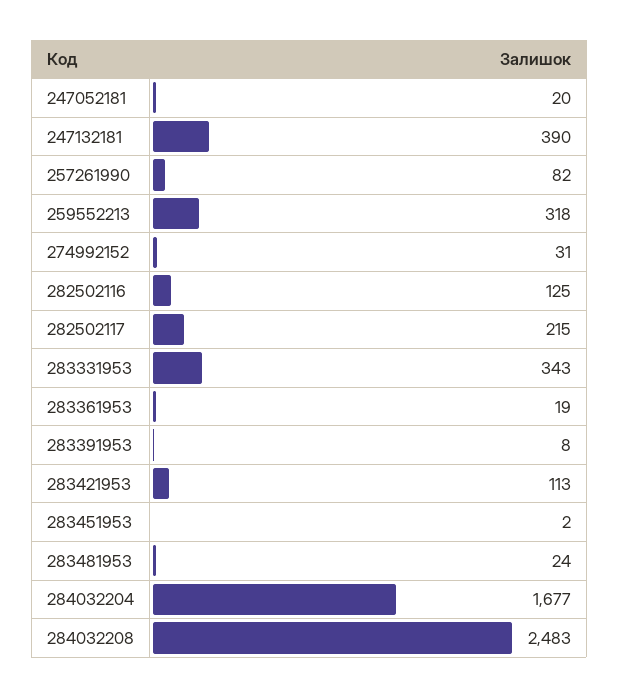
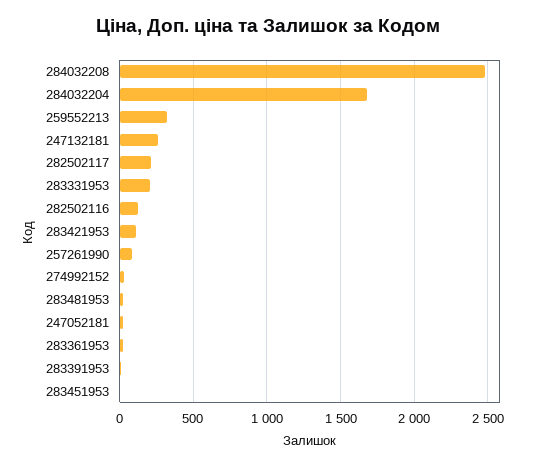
  {
    "247052181": 20,
-   "247132181": 390,
+   "247132181": 250,
    "257261990": 82,
    "259552213": 318,
    "274992152": 31,
    "282502116": 125,
    "282502117": 215,
-   "283331953": 343,
+   "283331953": 200,
    "283361953": 19,
    "283391953": 8,
    "283421953": 113,
    "283451953": 2,
    "283481953": 24,
    "284032204": 1677,
    "284032208": 2483
  }

